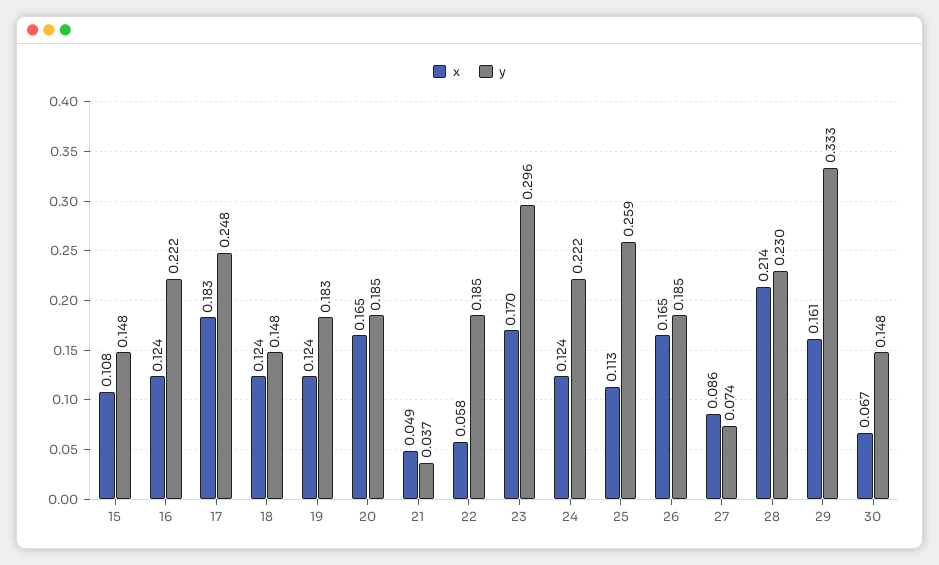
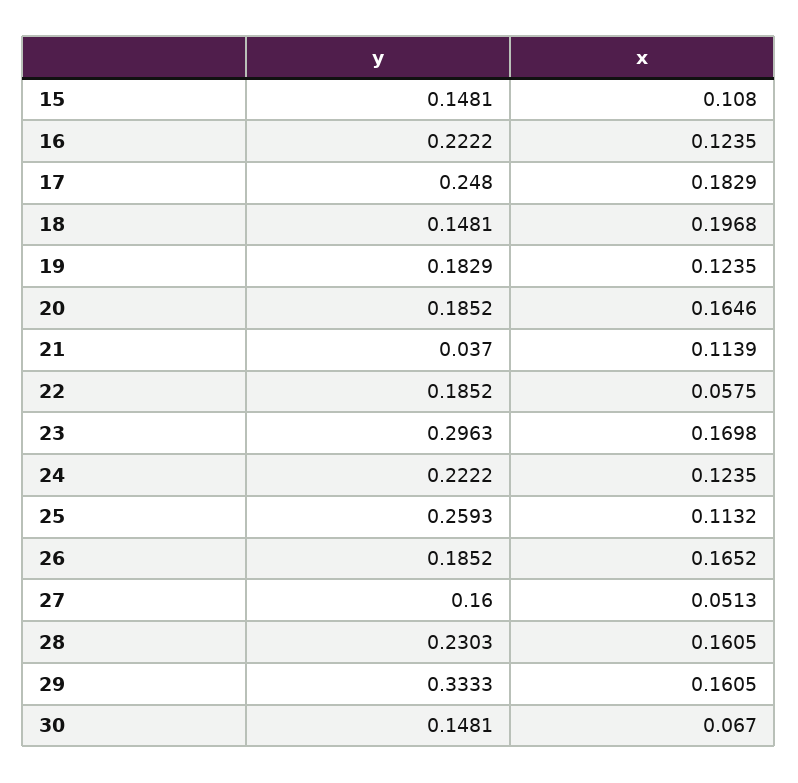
  {
    "x": {
      "15": 0.108,
      "16": 0.1235,
      "17": 0.1829,
-     "18": 0.124,
+     "18": 0.1968,
      "19": 0.1235,
      "20": 0.1646,
-     "21": 0.049,
+     "21": 0.1139,
      "22": 0.0575,
      "23": 0.1698,
      "24": 0.1235,
      "25": 0.1132,
      "26": 0.1652,
-     "27": 0.086,
+     "27": 0.0513,
-     "28": 0.214,
+     "28": 0.1605,
      "29": 0.1605,
      "30": 0.067
    },
    "y": {
      "15": 0.1481,
      "16": 0.2222,
      "17": 0.248,
      "18": 0.1481,
      "19": 0.1829,
      "20": 0.1852,
      "21": 0.037,
      "22": 0.1852,
      "23": 0.2963,
      "24": 0.2222,
      "25": 0.2593,
      "26": 0.1852,
-     "27": 0.074,
+     "27": 0.16,
      "28": 0.2303,
      "29": 0.3333,
      "30": 0.1481
    }
  }

